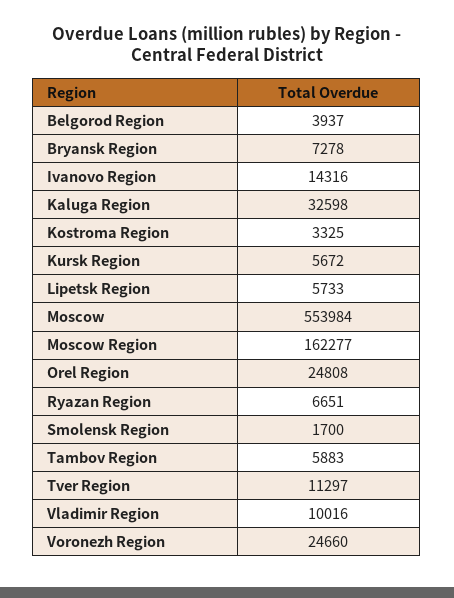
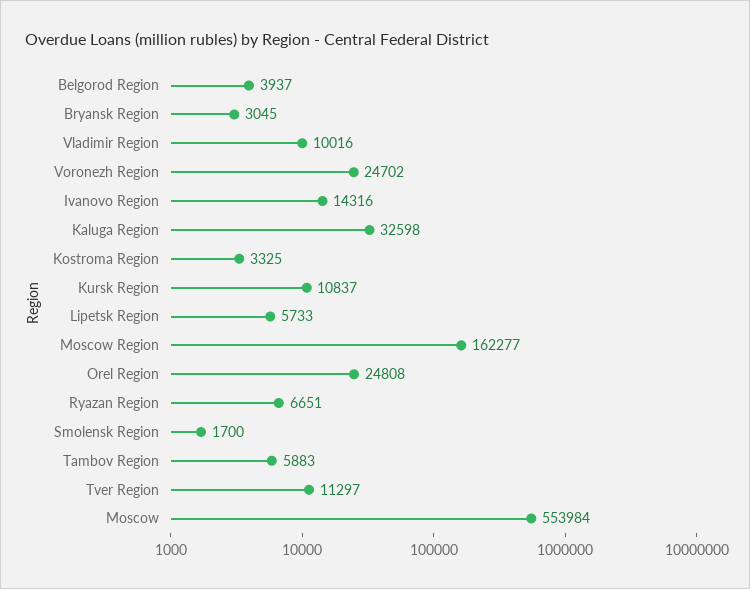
  {
    "Belgorod Region": 3937,
-   "Bryansk Region": 7278,
+   "Bryansk Region": 3045,
    "Ivanovo Region": 14316,
    "Kaluga Region": 32598,
    "Kostroma Region": 3325,
-   "Kursk Region": 5672,
+   "Kursk Region": 10837,
    "Lipetsk Region": 5733,
    "Moscow": 553984,
    "Moscow Region": 162277,
    "Orel Region": 24808,
    "Ryazan Region": 6651,
    "Smolensk Region": 1700,
    "Tambov Region": 5883,
    "Tver Region": 11297,
    "Vladimir Region": 10016,
-   "Voronezh Region": 24660
+   "Voronezh Region": 24702
  }

